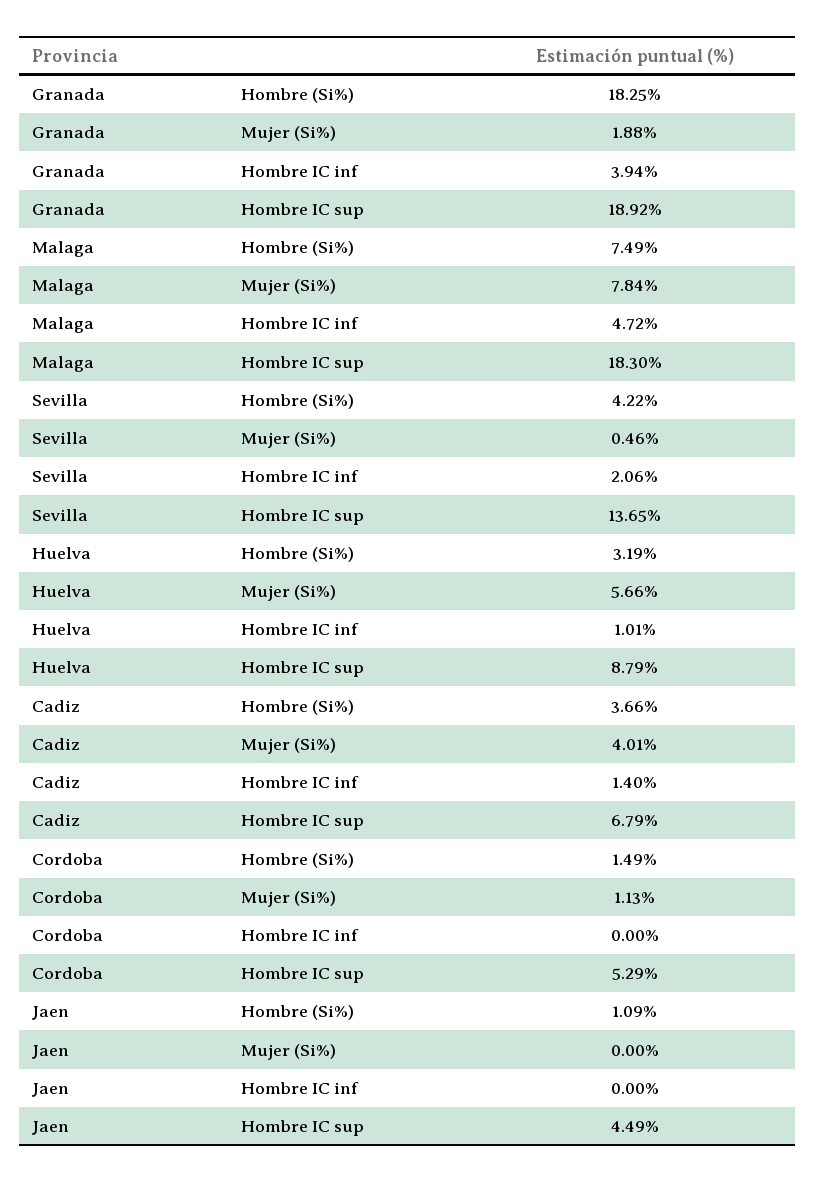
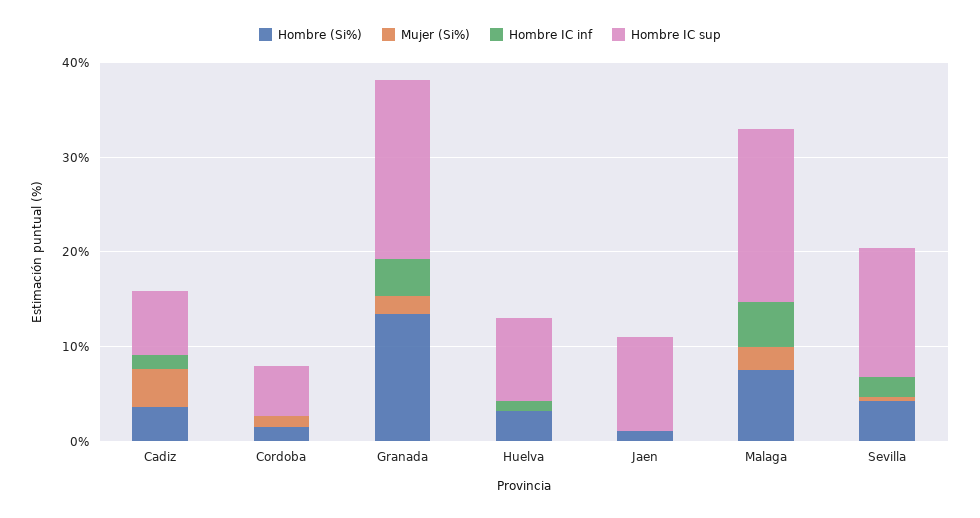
  {
    "Hombre (Si%)": {
-     "Granada": 18.25,
+     "Granada": 14,
      "Malaga": 7.49,
      "Sevilla": 4.22,
      "Huelva": 3.19,
      "Cadiz": 3.66,
      "Cordoba": 1.49,
      "Jaen": 1.09
    },
    "Mujer (Si%)": {
      "Granada": 1.88,
-     "Malaga": 7.84,
+     "Malaga": 2,
      "Sevilla": 0.46,
-     "Huelva": 5.66,
+     "Huelva": 0,
      "Cadiz": 4.01,
      "Cordoba": 1.13,
      "Jaen": 0
    },
    "Hombre IC inf": {
      "Granada": 3.94,
      "Malaga": 4.72,
      "Sevilla": 2.06,
      "Huelva": 1.01,
      "Cadiz": 1.4,
      "Cordoba": 0,
      "Jaen": 0
    },
    "Hombre IC sup": {
      "Granada": 18.92,
      "Malaga": 18.3,
      "Sevilla": 13.65,
      "Huelva": 8.79,
      "Cadiz": 6.79,
      "Cordoba": 5.29,
-     "Jaen": 4.49
+     "Jaen": 10
    }
  }

